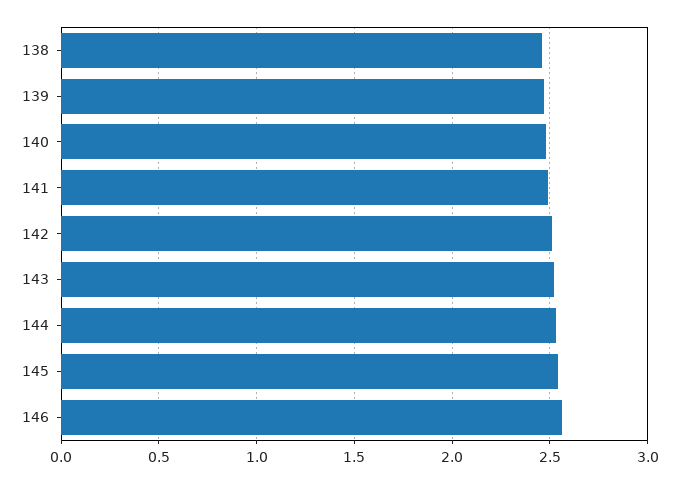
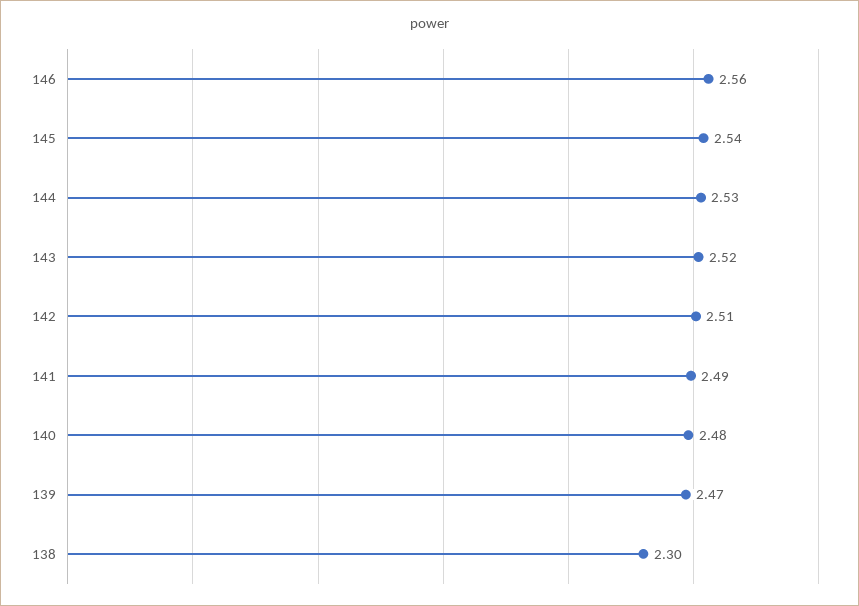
  {
-   "138": 2.45,
+   "138": 2.3,
    "139": 2.47,
    "140": 2.48,
    "141": 2.49,
    "142": 2.51,
    "143": 2.52,
    "144": 2.53,
    "145": 2.54,
    "146": 2.56
  }

